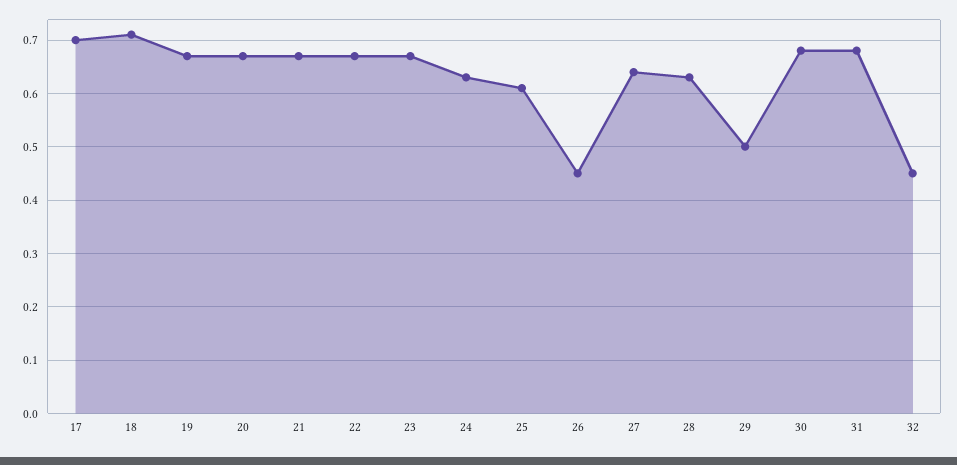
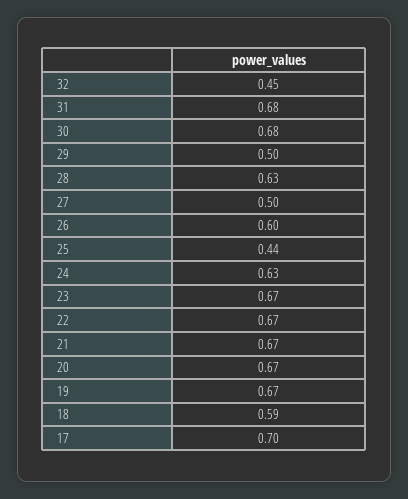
  {
    "17": 0.7,
-   "18": 0.7,
+   "18": 0.59,
    "19": 0.67,
    "20": 0.67,
    "21": 0.67,
    "22": 0.67,
    "23": 0.67,
    "24": 0.63,
-   "25": 0.6,
+   "25": 0.44,
-   "26": 0.45,
+   "26": 0.6,
-   "27": 0.65,
+   "27": 0.5,
    "28": 0.63,
    "29": 0.5,
    "30": 0.68,
    "31": 0.68,
    "32": 0.45
  }

